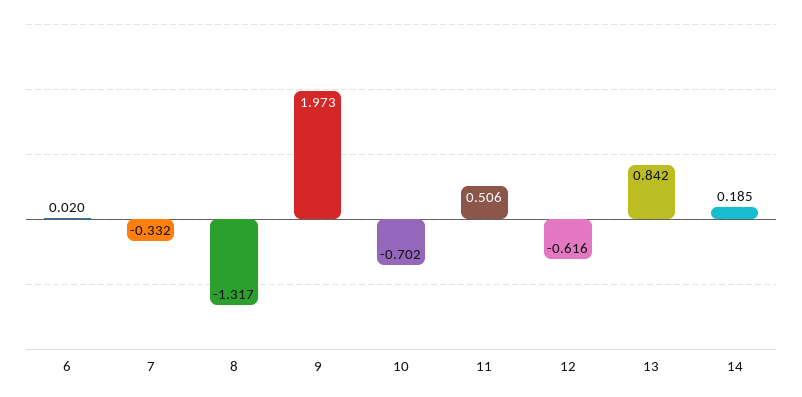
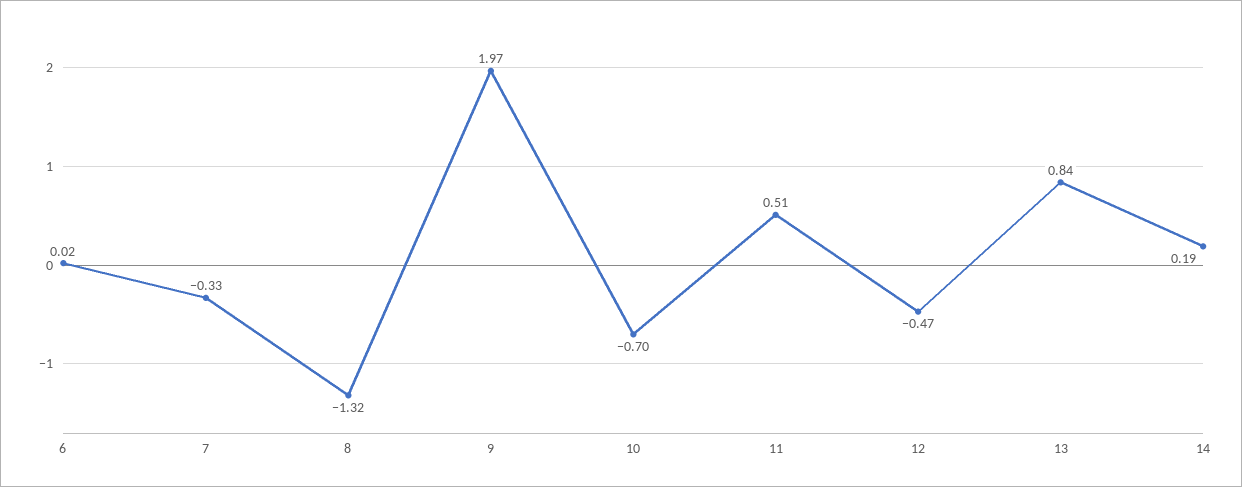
  {
    "6": 0.02,
    "7": -0.332,
    "8": -1.317,
    "9": 1.973,
    "10": -0.702,
    "11": 0.506,
-   "12": -0.616,
+   "12": -0.47,
    "13": 0.842,
    "14": 0.185
  }

